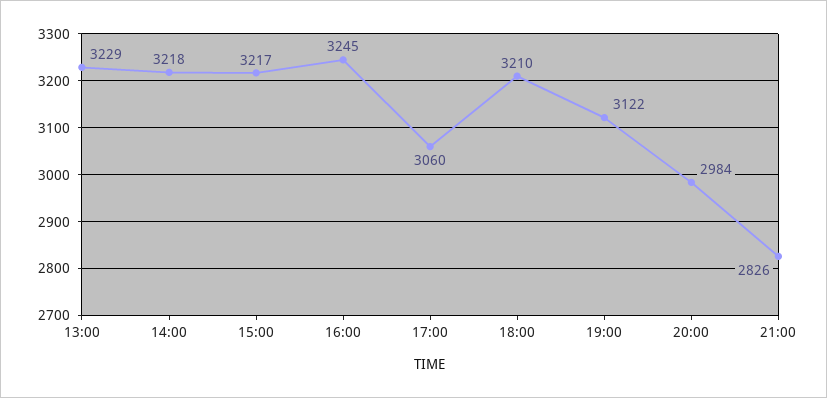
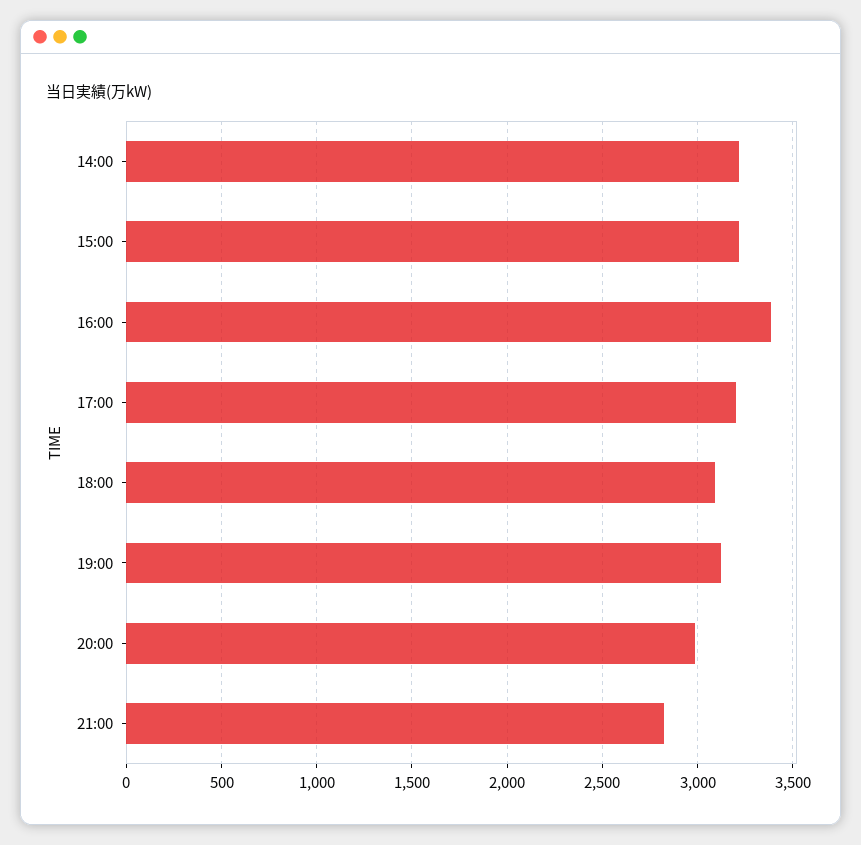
  {
-   "13:00": 3229,
    "14:00": 3218,
    "15:00": 3217,
-   "16:00": 3245,
+   "16:00": 3400,
-   "17:00": 3060,
+   "17:00": 3200,
-   "18:00": 3210,
+   "18:00": 3100,
    "19:00": 3122,
    "20:00": 2984,
    "21:00": 2826
  }

